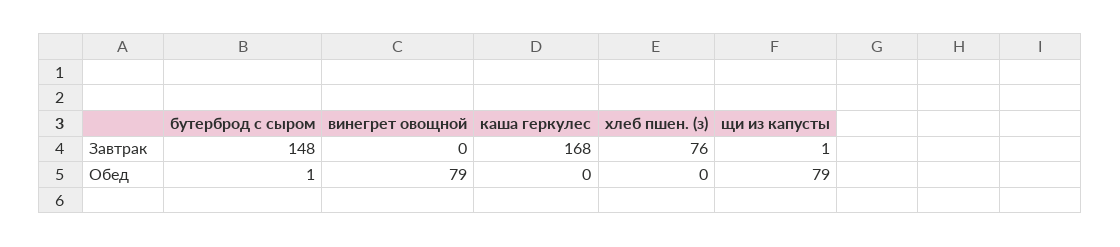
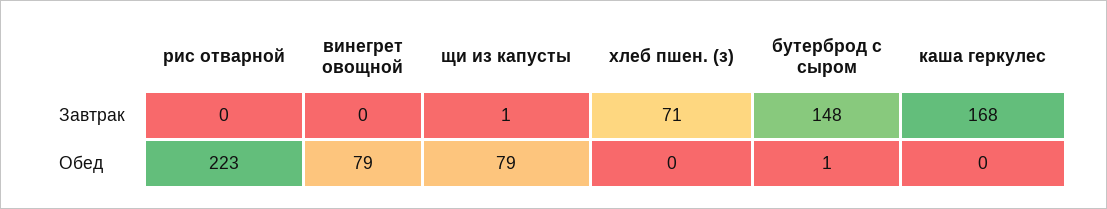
  {
    "бутерброд с сыром": {
      "Завтрак": 148,
      "Обед": 1
    },
    "винегрет овощной": {
      "Завтрак": 0,
      "Обед": 79
    },
    "каша геркулес": {
      "Завтрак": 168,
      "Обед": 0
    },
    "хлеб пшен. (з)": {
-     "Завтрак": 76,
+     "Завтрак": 71,
      "Обед": 0
    },
    "щи из капусты": {
      "Завтрак": 1,
      "Обед": 79
-   }
+   },
+   "рис отварной": {
+     "Завтрак": 0,
+     "Обед": 223
+   }
  }

